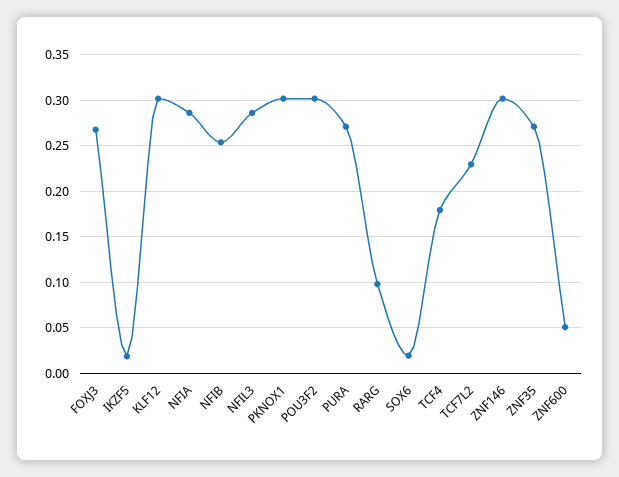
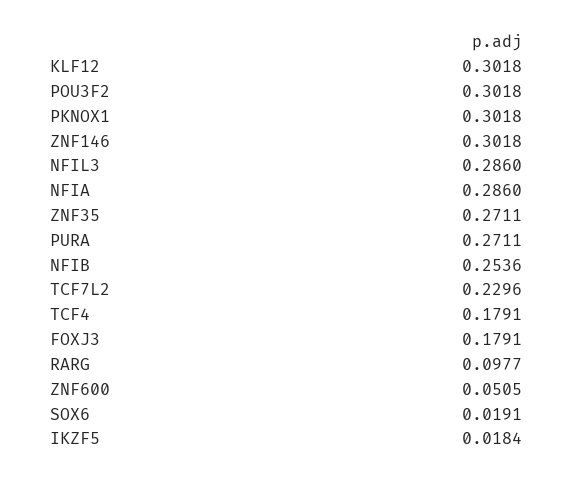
  {
-   "FOXJ3": 0.27,
+   "FOXJ3": 0.1791,
    "IKZF5": 0.0184,
    "KLF12": 0.3018,
    "NFIA": 0.286,
    "NFIB": 0.2536,
    "NFIL3": 0.286,
    "PKNOX1": 0.3018,
    "POU3F2": 0.3018,
    "PURA": 0.2711,
    "RARG": 0.0977,
    "SOX6": 0.0191,
    "TCF4": 0.1791,
    "TCF7L2": 0.2296,
    "ZNF146": 0.3018,
    "ZNF35": 0.2711,
    "ZNF600": 0.0505
  }

